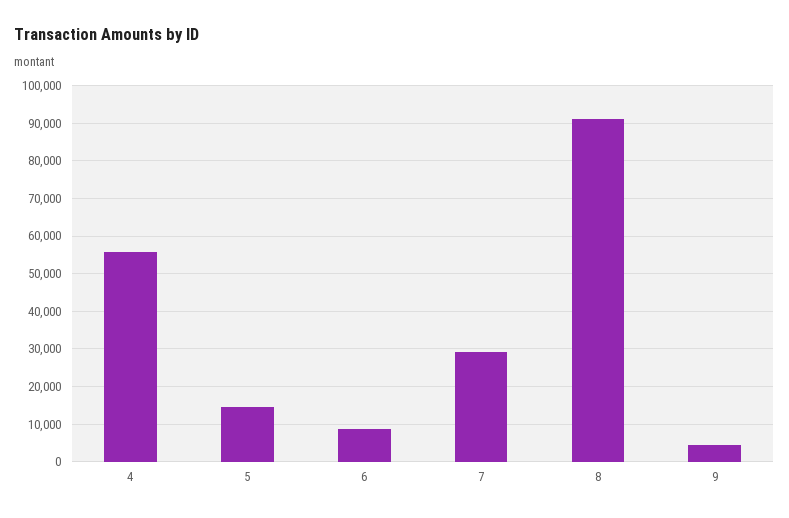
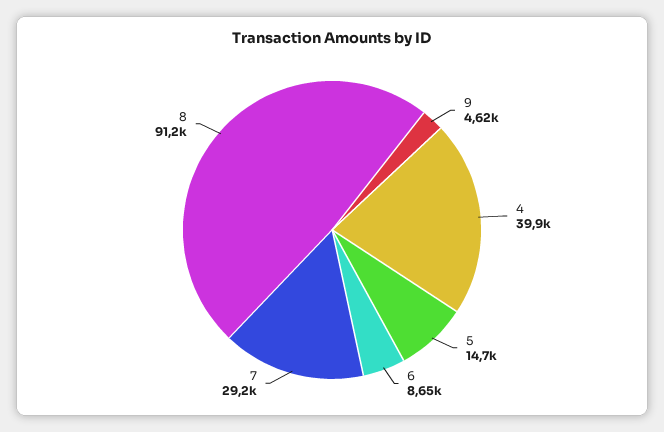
  {
-   "4": 56000,
+   "4": 39900,
    "5": 14700,
    "6": 8650,
    "7": 29200,
    "8": 91200,
    "9": 4620
  }

